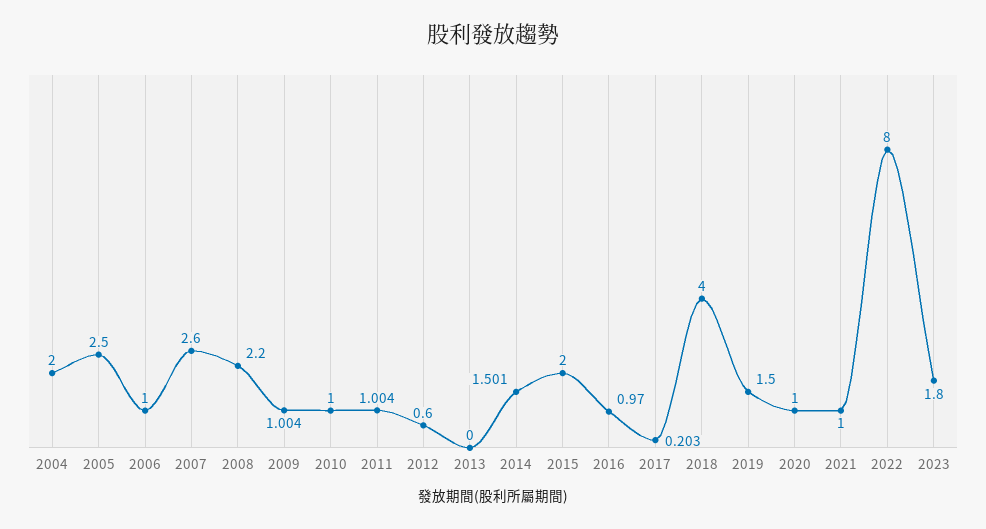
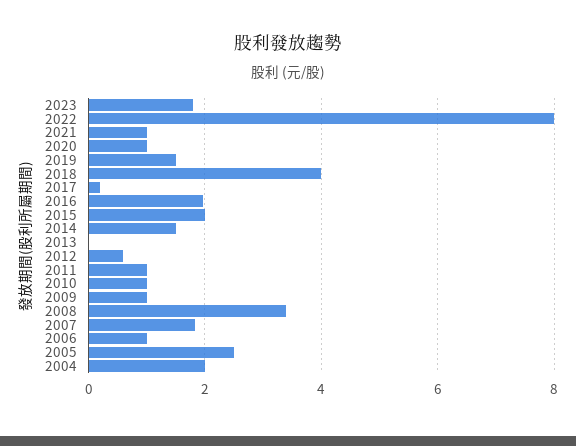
  {
    "2004": 2,
    "2005": 2.5,
    "2006": 1,
-   "2007": 2.6,
+   "2007": 1.8,
-   "2008": 2.2,
+   "2008": 3.4,
    "2009": 1.004,
    "2010": 1,
    "2011": 1.004,
    "2012": 0.6,
    "2013": 0,
    "2014": 1.501,
    "2015": 2,
-   "2016": 0.97,
+   "2016": 2,
    "2017": 0.203,
    "2018": 4,
    "2019": 1.5,
    "2020": 1,
    "2021": 1,
    "2022": 8,
    "2023": 1.8
  }

